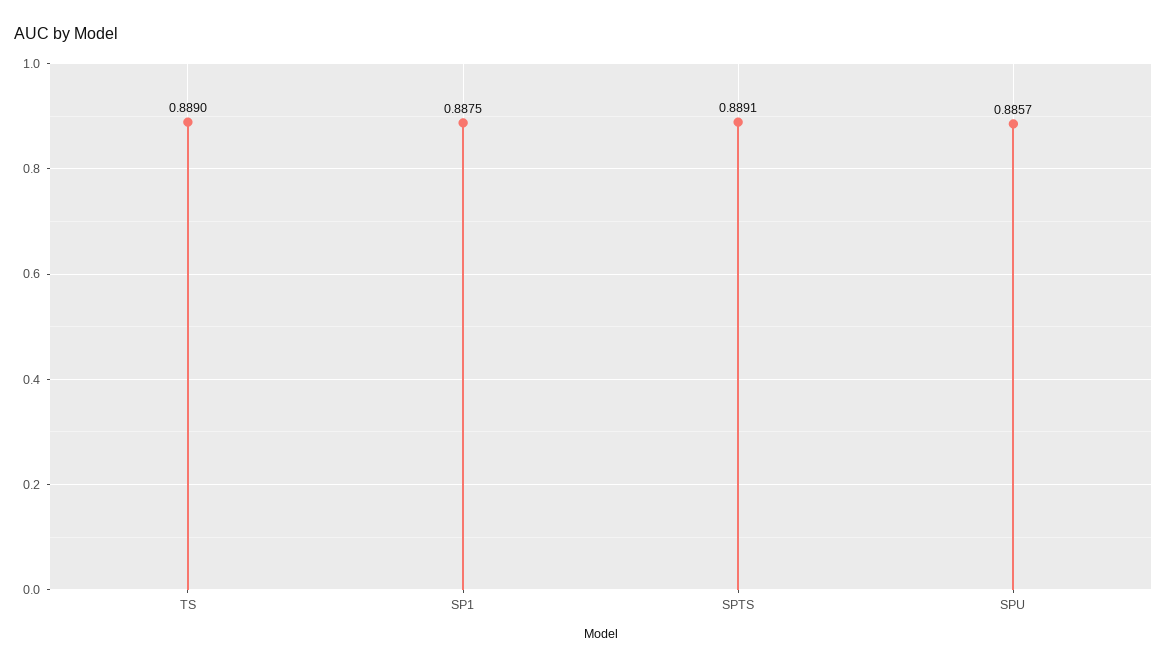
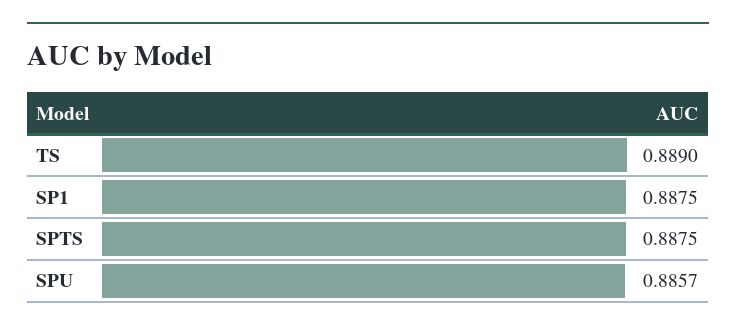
  {
    "TS": 0.889,
    "SP1": 0.8875,
-   "SPTS": 0.8891,
+   "SPTS": 0.8875,
    "SPU": 0.8857
  }

